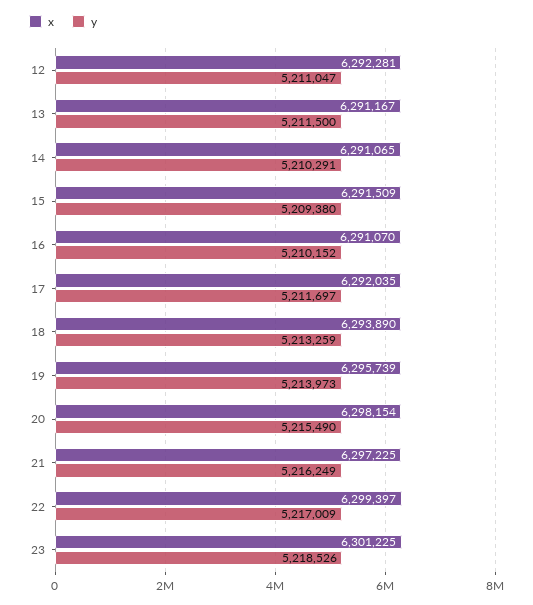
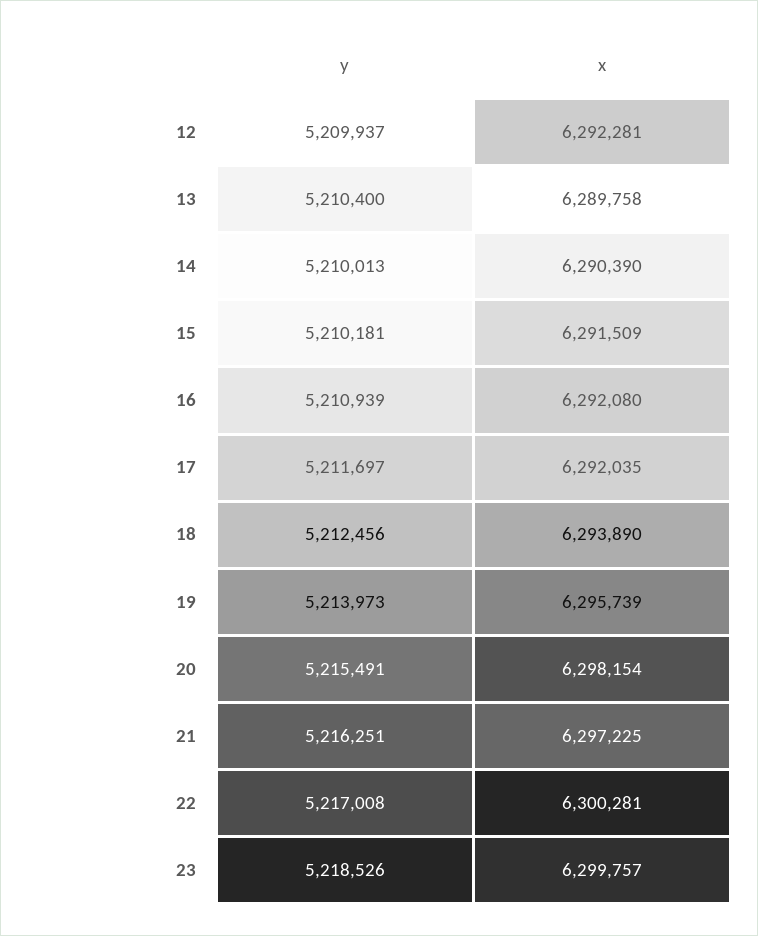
  {
    "x": {
      "12": 6292281,
-     "13": 6291167,
+     "13": 6289758,
-     "14": 6291065,
+     "14": 6290390,
      "15": 6291509,
-     "16": 6291070,
+     "16": 6292080,
      "17": 6292035,
      "18": 6293890,
      "19": 6295739,
      "20": 6298154,
      "21": 6297225,
-     "22": 6299397,
+     "22": 6300281,
-     "23": 6301225
+     "23": 6299757
    },
    "y": {
-     "12": 5211047,
+     "12": 5209937,
-     "13": 5211500,
+     "13": 5210400,
-     "14": 5210291,
+     "14": 5210013,
-     "15": 5209380,
+     "15": 5210181,
-     "16": 5210152,
+     "16": 5210939,
      "17": 5211697,
-     "18": 5213259,
+     "18": 5212456,
      "19": 5213973,
-     "20": 5215490,
+     "20": 5215491,
-     "21": 5216249,
+     "21": 5216251,
-     "22": 5217009,
+     "22": 5217008,
      "23": 5218526
    }
  }

